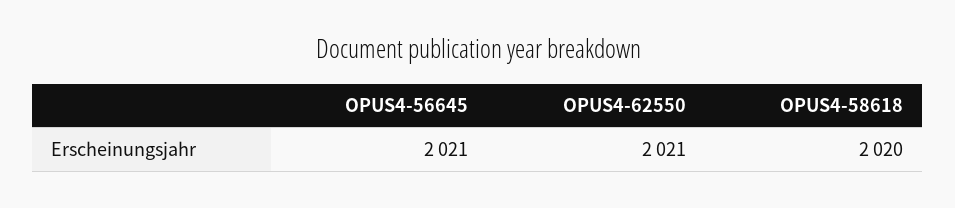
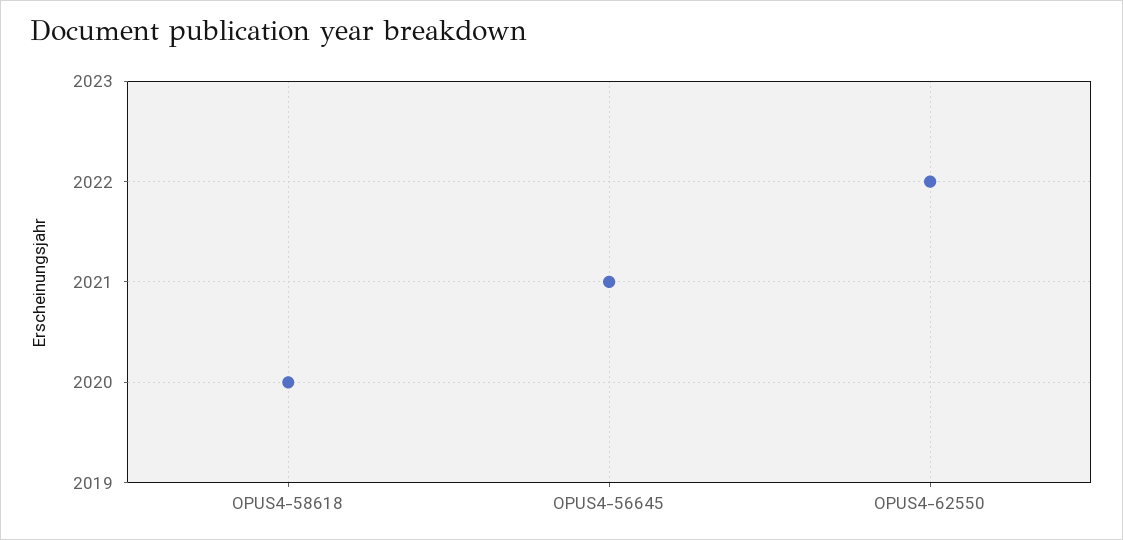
  {
    "OPUS4-56645": 2021,
-   "OPUS4-62550": 2021,
+   "OPUS4-62550": 2022,
    "OPUS4-58618": 2020
  }

